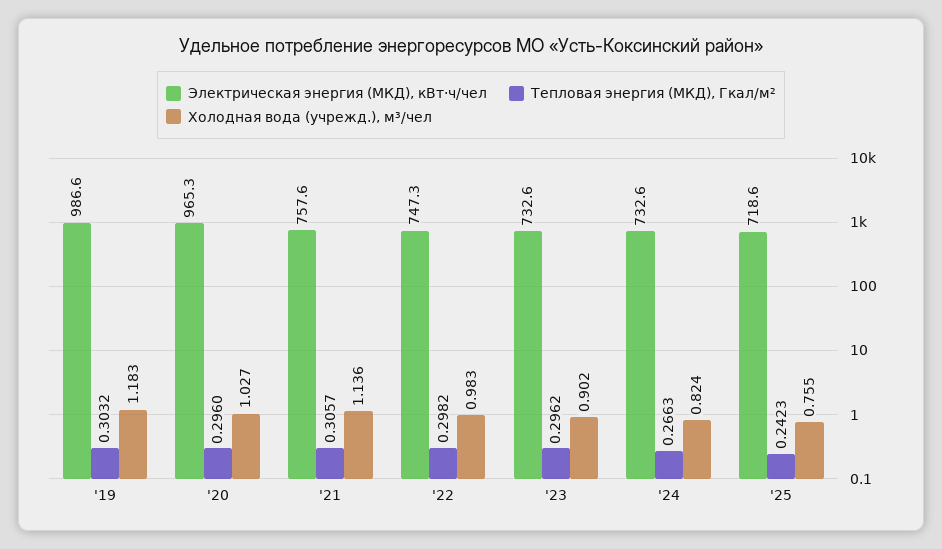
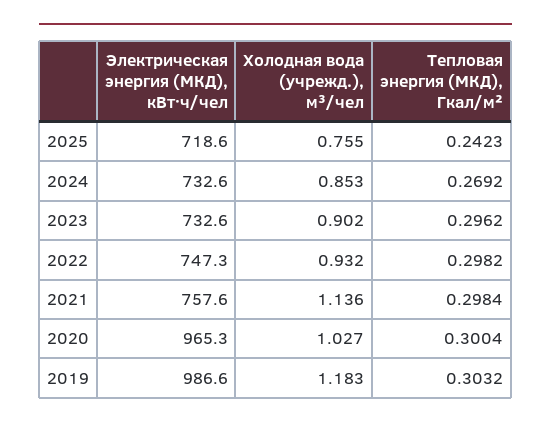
  {
    "Электрическая энергия (МКД), кВт·ч/чел": {
      "'19": 986.6,
      "'20": 965.3,
      "'21": 757.6,
      "'22": 747.3,
      "'23": 732.6,
      "'24": 732.6,
      "'25": 718.6
    },
    "Тепловая энергия (МКД), Гкал/м²": {
      "'19": 0.3032,
-     "'20": 0.296,
+     "'20": 0.3004,
-     "'21": 0.3057,
+     "'21": 0.2984,
      "'22": 0.2982,
      "'23": 0.2962,
-     "'24": 0.2663,
+     "'24": 0.2692,
      "'25": 0.2423
    },
    "Холодная вода (учрежд.), м³/чел": {
      "'19": 1.183,
      "'20": 1.027,
      "'21": 1.136,
-     "'22": 0.983,
+     "'22": 0.932,
      "'23": 0.902,
-     "'24": 0.824,
+     "'24": 0.853,
      "'25": 0.755
    }
  }

